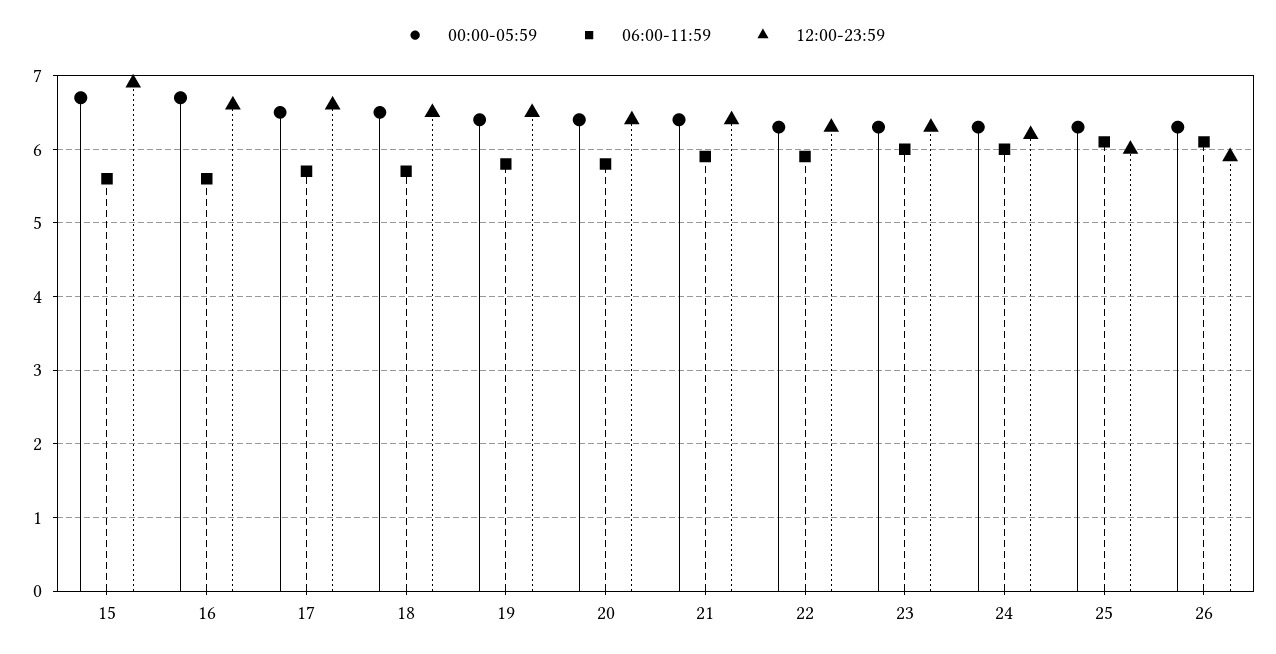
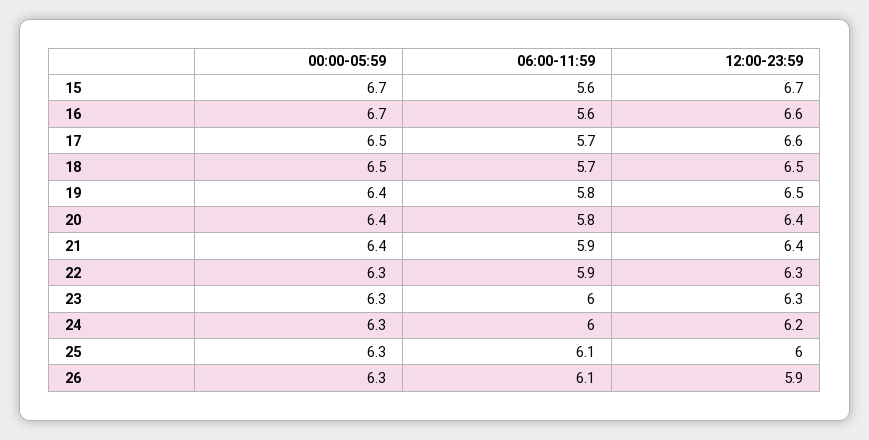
  {
    "00:00-05:59": {
      "15": 6.7,
      "16": 6.7,
      "17": 6.5,
      "18": 6.5,
      "19": 6.4,
      "20": 6.4,
      "21": 6.4,
      "22": 6.3,
      "23": 6.3,
      "24": 6.3,
      "25": 6.3,
      "26": 6.3
    },
    "06:00-11:59": {
      "15": 5.6,
      "16": 5.6,
      "17": 5.7,
      "18": 5.7,
      "19": 5.8,
      "20": 5.8,
      "21": 5.9,
      "22": 5.9,
      "23": 6,
      "24": 6,
      "25": 6.1,
      "26": 6.1
    },
    "12:00-23:59": {
-     "15": 6.9,
+     "15": 6.7,
      "16": 6.6,
      "17": 6.6,
      "18": 6.5,
      "19": 6.5,
      "20": 6.4,
      "21": 6.4,
      "22": 6.3,
      "23": 6.3,
      "24": 6.2,
      "25": 6,
      "26": 5.9
    }
  }

